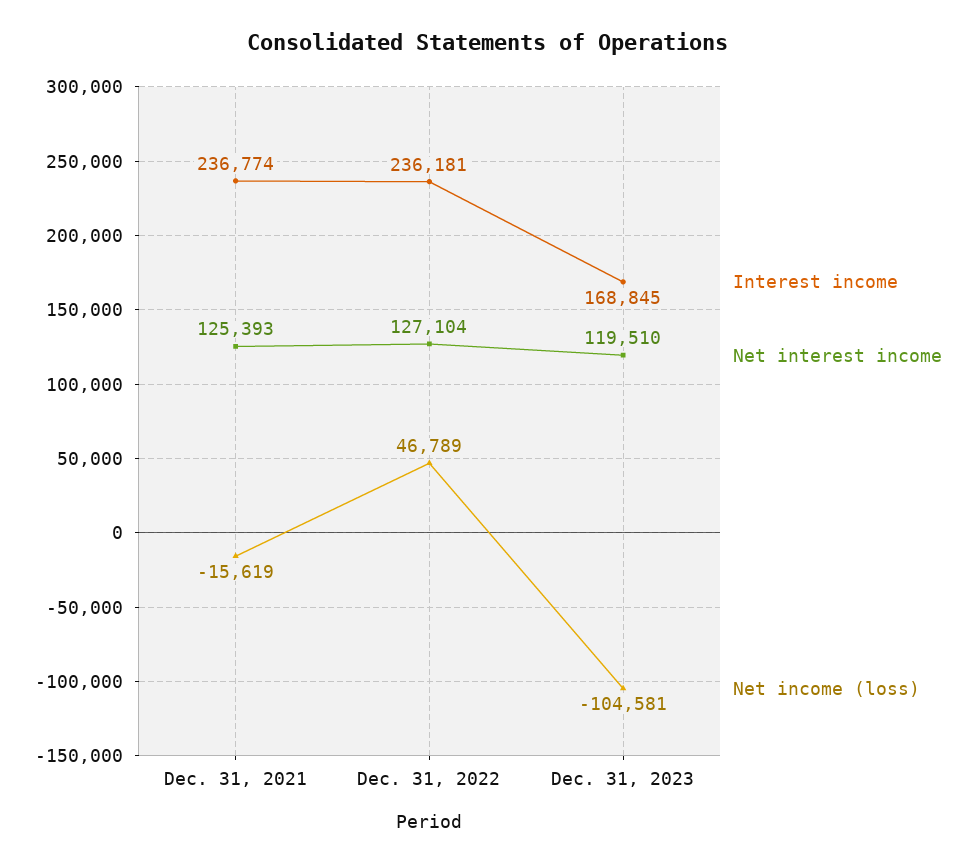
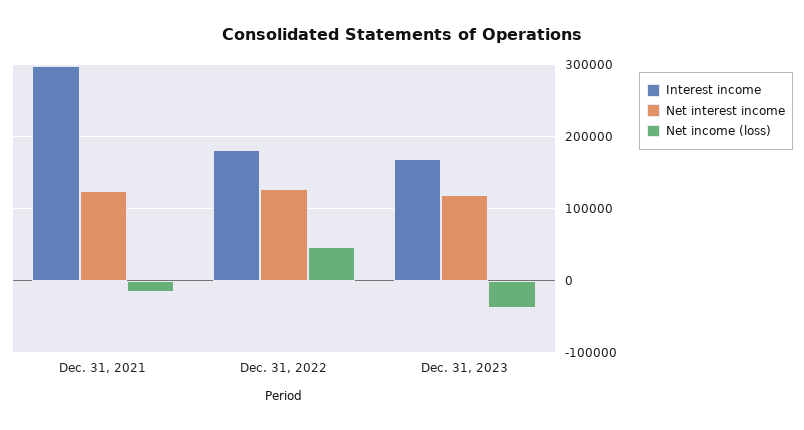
  {
    "Interest income": {
-     "Dec. 31, 2021": 236774,
+     "Dec. 31, 2021": 300000,
-     "Dec. 31, 2022": 236181,
+     "Dec. 31, 2022": 180000,
      "Dec. 31, 2023": 168845
    },
    "Net interest income": {
      "Dec. 31, 2021": 125393,
      "Dec. 31, 2022": 127104,
      "Dec. 31, 2023": 119510
    },
    "Net income (loss)": {
      "Dec. 31, 2021": -15619,
      "Dec. 31, 2022": 46789,
-     "Dec. 31, 2023": -104581
+     "Dec. 31, 2023": -40000
    }
  }

